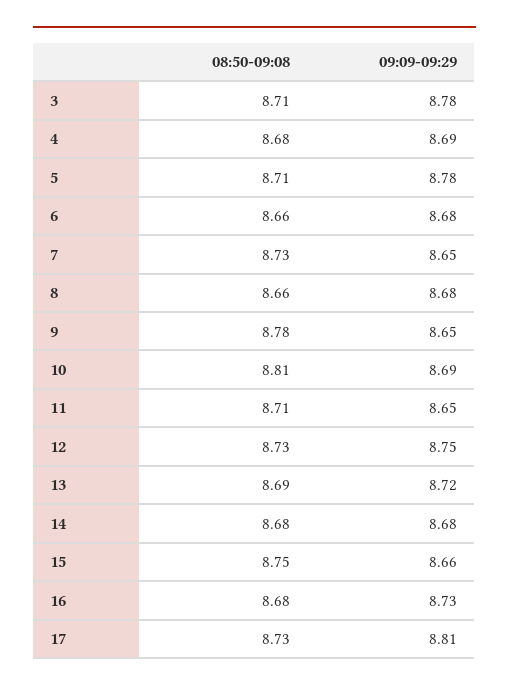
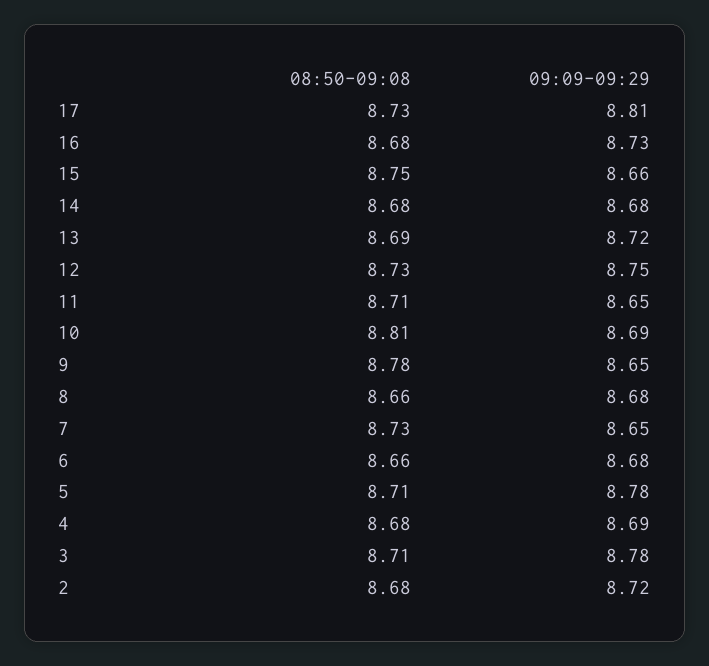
  {
    "08:50-09:08": {
      "3": 8.71,
      "4": 8.68,
      "5": 8.71,
      "6": 8.66,
      "7": 8.73,
      "8": 8.66,
      "9": 8.78,
      "10": 8.81,
      "11": 8.71,
      "12": 8.73,
      "13": 8.69,
      "14": 8.68,
      "15": 8.75,
      "16": 8.68,
-     "17": 8.73
+     "17": 8.73,
+     "2": 8.68
    },
    "09:09-09:29": {
      "3": 8.78,
      "4": 8.69,
      "5": 8.78,
      "6": 8.68,
      "7": 8.65,
      "8": 8.68,
      "9": 8.65,
      "10": 8.69,
      "11": 8.65,
      "12": 8.75,
      "13": 8.72,
      "14": 8.68,
      "15": 8.66,
      "16": 8.73,
-     "17": 8.81
+     "17": 8.81,
+     "2": 8.72
    }
  }

